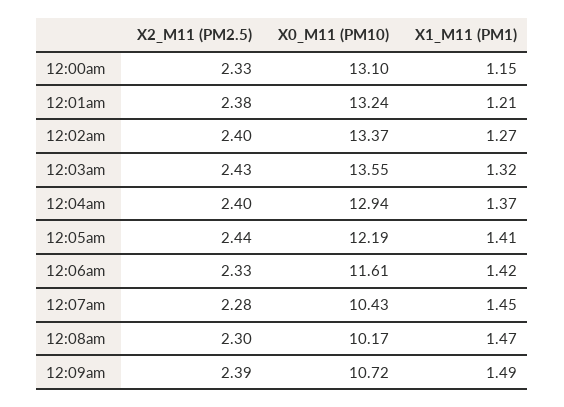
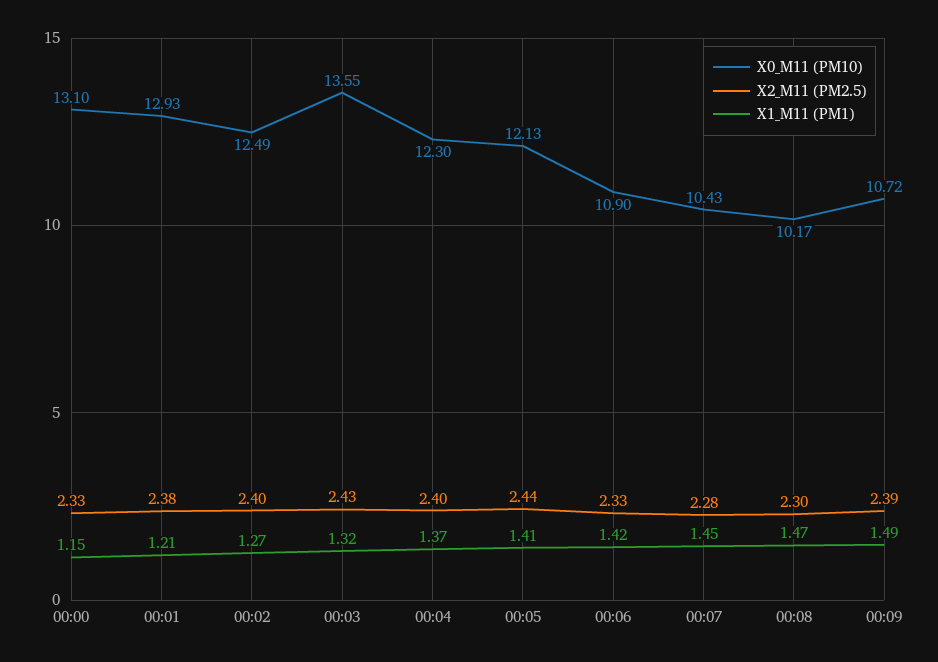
  {
    "X2_M11 (PM2.5)": {
      "12:00am": 2.33,
      "12:01am": 2.38,
      "12:02am": 2.4,
      "12:03am": 2.43,
      "12:04am": 2.4,
      "12:05am": 2.44,
      "12:06am": 2.33,
      "12:07am": 2.28,
      "12:08am": 2.3,
      "12:09am": 2.39
    },
    "X0_M11 (PM10)": {
      "12:00am": 13.1,
-     "12:01am": 13.24,
+     "12:01am": 12.93,
-     "12:02am": 13.37,
+     "12:02am": 12.49,
      "12:03am": 13.55,
-     "12:04am": 12.94,
+     "12:04am": 12.3,
-     "12:05am": 12.19,
+     "12:05am": 12.13,
-     "12:06am": 11.61,
+     "12:06am": 10.9,
      "12:07am": 10.43,
      "12:08am": 10.17,
      "12:09am": 10.72
    },
    "X1_M11 (PM1)": {
      "12:00am": 1.15,
      "12:01am": 1.21,
      "12:02am": 1.27,
      "12:03am": 1.32,
      "12:04am": 1.37,
      "12:05am": 1.41,
      "12:06am": 1.42,
      "12:07am": 1.45,
      "12:08am": 1.47,
      "12:09am": 1.49
    }
  }

